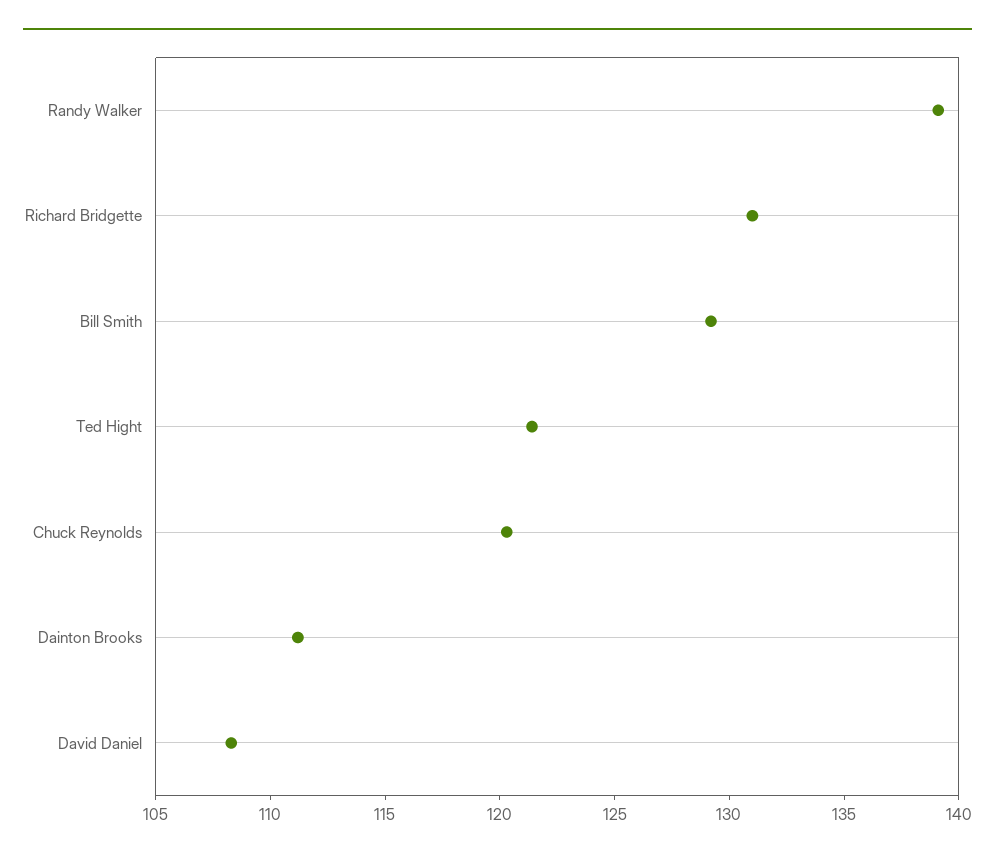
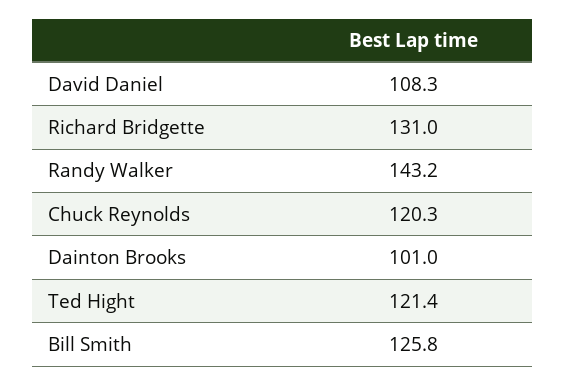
  {
-   "Randy Walker": 139,
+   "Randy Walker": 143.2,
    "Richard Bridgette": 131,
-   "Bill Smith": 129,
+   "Bill Smith": 125.8,
    "Ted Hight": 121.4,
    "Chuck Reynolds": 120.3,
-   "Dainton Brooks": 111,
+   "Dainton Brooks": 101,
    "David Daniel": 108.3
  }

